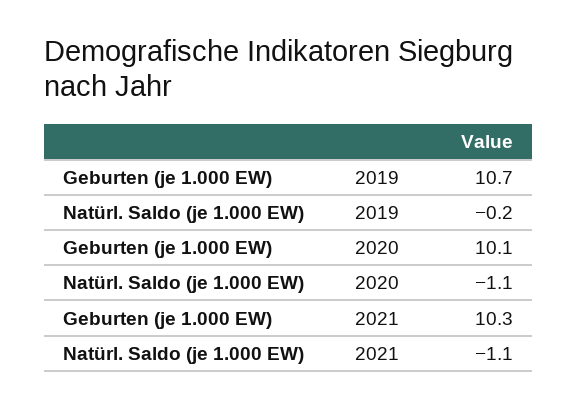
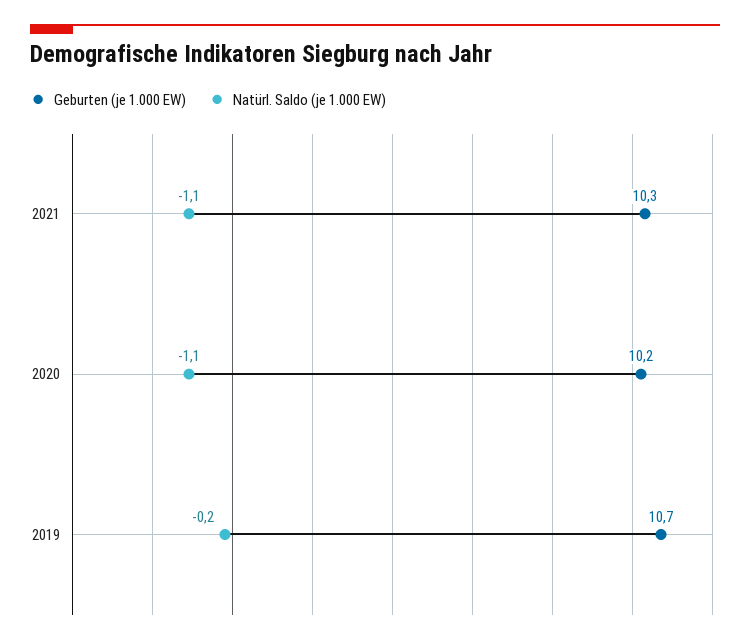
  {
    "Geburten (je 1.000 EW)": {
      "2019": 10.7,
-     "2020": 10.1,
+     "2020": 10.2,
      "2021": 10.3
    },
    "Natürl. Saldo (je 1.000 EW)": {
      "2019": -0.2,
      "2020": -1.1,
      "2021": -1.1
    }
  }

